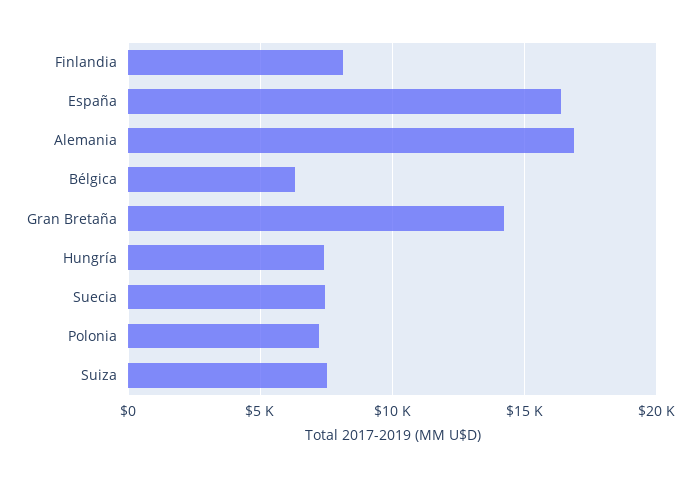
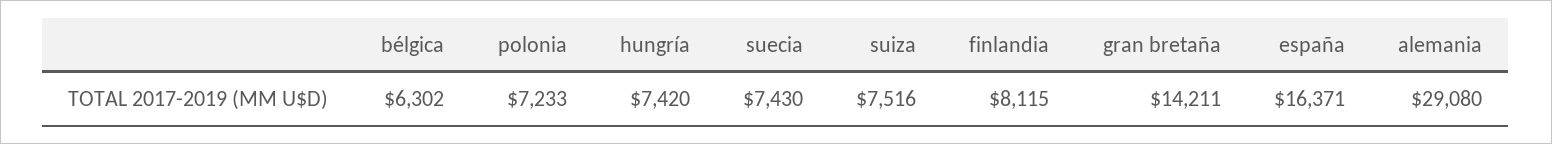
  {
    "Finlandia": 8115,
    "España": 16371,
-   "Alemania": 17000,
+   "Alemania": 29080,
    "Bélgica": 6302,
    "Gran Bretaña": 14211,
    "Hungría": 7420,
    "Suecia": 7430,
    "Polonia": 7233,
    "Suiza": 7516
  }

